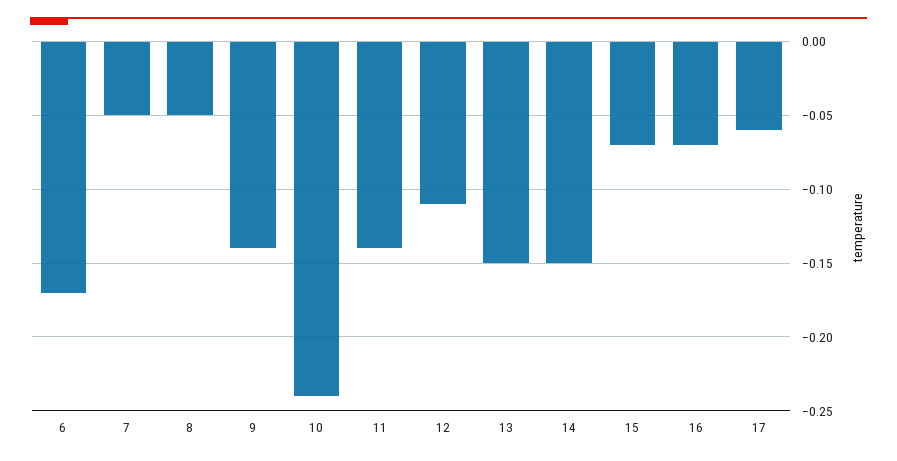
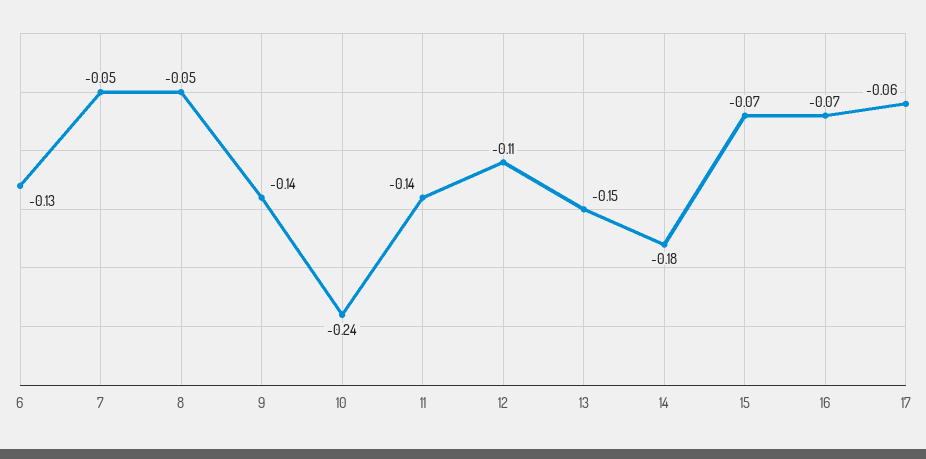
  {
-   "6": -0.17,
+   "6": -0.13,
    "7": -0.05,
    "8": -0.05,
    "9": -0.14,
    "10": -0.24,
    "11": -0.14,
    "12": -0.11,
    "13": -0.15,
-   "14": -0.15,
+   "14": -0.18,
    "15": -0.07,
    "16": -0.07,
    "17": -0.06
  }

